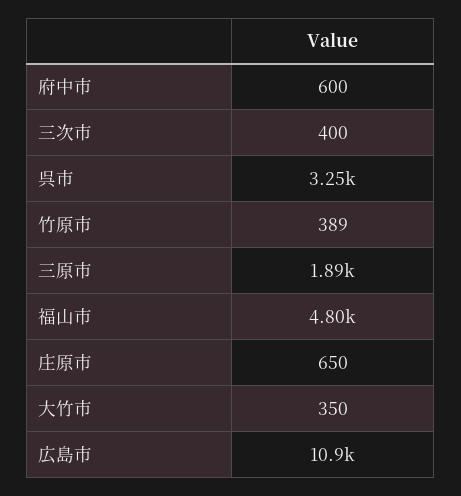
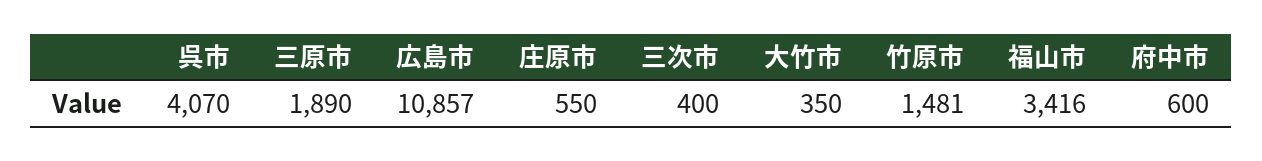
  {
    "府中市": 600,
    "三次市": 400,
-   "呉市": 3250,
+   "呉市": 4070,
-   "竹原市": 389,
+   "竹原市": 1481,
    "三原市": 1890,
-   "福山市": 4800,
+   "福山市": 3416,
-   "庄原市": 650,
+   "庄原市": 550,
    "大竹市": 350,
    "広島市": 10857
  }

